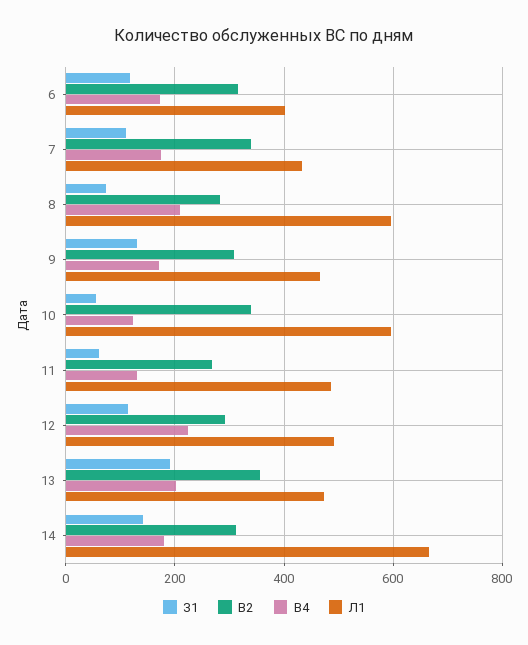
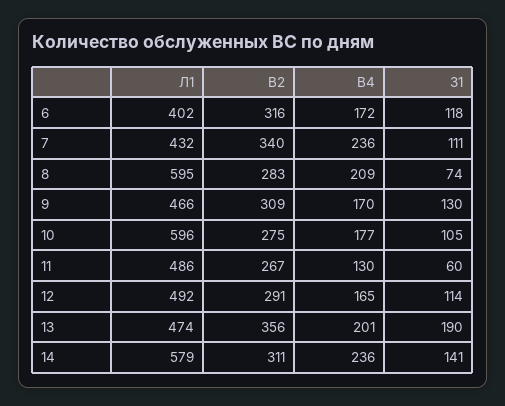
  {
    "З1": {
      "6": 118,
      "7": 111,
      "8": 74,
      "9": 130,
-     "10": 60,
+     "10": 105,
      "11": 60,
      "12": 114,
      "13": 190,
      "14": 141
    },
    "В2": {
      "6": 316,
      "7": 340,
      "8": 283,
      "9": 309,
-     "10": 340,
+     "10": 275,
      "11": 267,
      "12": 291,
      "13": 356,
      "14": 311
    },
    "В4": {
      "6": 172,
-     "7": 180,
+     "7": 236,
      "8": 209,
      "9": 170,
-     "10": 120,
+     "10": 177,
      "11": 130,
-     "12": 220,
+     "12": 165,
      "13": 201,
-     "14": 180
+     "14": 236
    },
    "Л1": {
      "6": 402,
      "7": 432,
      "8": 595,
      "9": 466,
      "10": 596,
      "11": 486,
      "12": 492,
      "13": 474,
-     "14": 660
+     "14": 579
    }
  }

